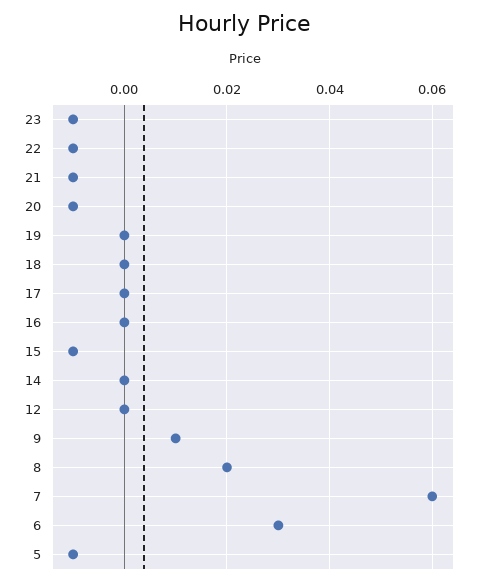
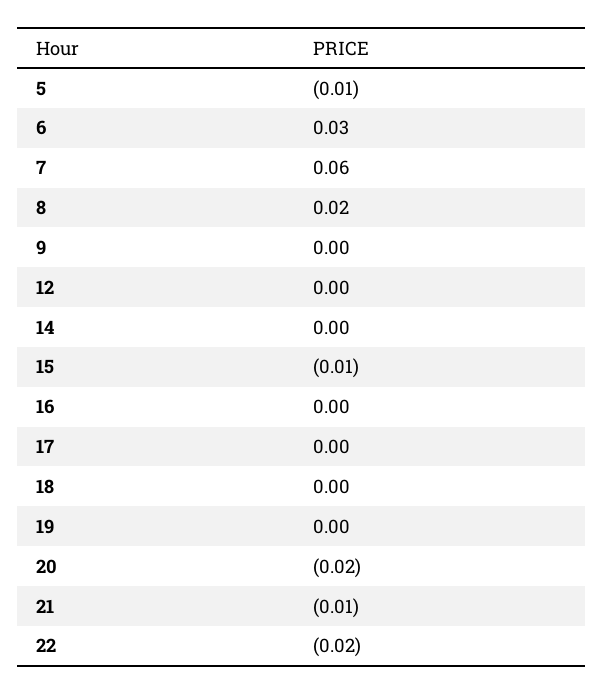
  {
-   "23": -0.01,
-   "22": -0.01,
+   "22": -0.02,
    "21": -0.01,
-   "20": -0.01,
+   "20": -0.02,
    "19": 0,
    "18": 0,
    "17": 0,
    "16": 0,
    "15": -0.01,
    "14": 0,
    "12": 0,
-   "9": 0.01,
+   "9": 0,
    "8": 0.02,
    "7": 0.06,
    "6": 0.03,
    "5": -0.01
  }

